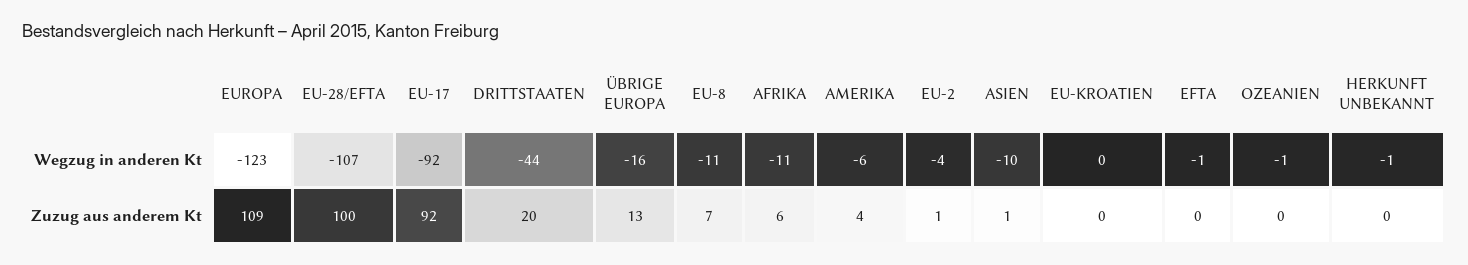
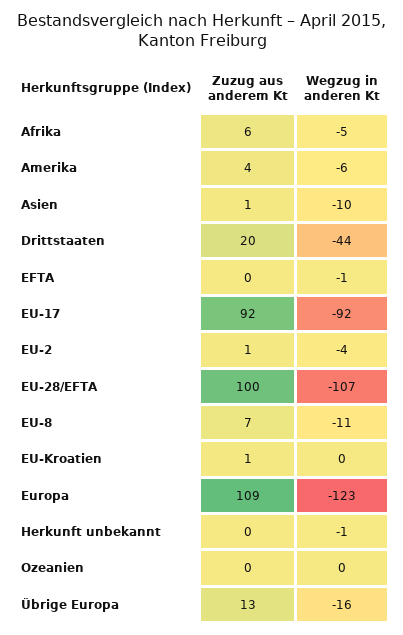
  {
    "EUROPA": {
      "Wegzug in anderen Kt": -123,
      "Zuzug aus anderem Kt": 109
    },
    "EU-28/EFTA": {
      "Wegzug in anderen Kt": -107,
      "Zuzug aus anderem Kt": 100
    },
    "EU-17": {
      "Wegzug in anderen Kt": -92,
      "Zuzug aus anderem Kt": 92
    },
    "DRITTSTAATEN": {
      "Wegzug in anderen Kt": -44,
      "Zuzug aus anderem Kt": 20
    },
    "ÜBRIGE EUROPA": {
      "Wegzug in anderen Kt": -16,
      "Zuzug aus anderem Kt": 13
    },
    "EU-8": {
      "Wegzug in anderen Kt": -11,
      "Zuzug aus anderem Kt": 7
    },
    "AFRIKA": {
-     "Wegzug in anderen Kt": -11,
+     "Wegzug in anderen Kt": -5,
      "Zuzug aus anderem Kt": 6
    },
    "AMERIKA": {
      "Wegzug in anderen Kt": -6,
      "Zuzug aus anderem Kt": 4
    },
    "EU-2": {
      "Wegzug in anderen Kt": -4,
      "Zuzug aus anderem Kt": 1
    },
    "ASIEN": {
      "Wegzug in anderen Kt": -10,
      "Zuzug aus anderem Kt": 1
    },
    "EU-KROATIEN": {
      "Wegzug in anderen Kt": 0,
-     "Zuzug aus anderem Kt": 0
+     "Zuzug aus anderem Kt": 1
    },
    "EFTA": {
      "Wegzug in anderen Kt": -1,
      "Zuzug aus anderem Kt": 0
    },
    "OZEANIEN": {
-     "Wegzug in anderen Kt": -1,
+     "Wegzug in anderen Kt": 0,
      "Zuzug aus anderem Kt": 0
    },
    "HERKUNFT UNBEKANNT": {
      "Wegzug in anderen Kt": -1,
      "Zuzug aus anderem Kt": 0
    }
  }

